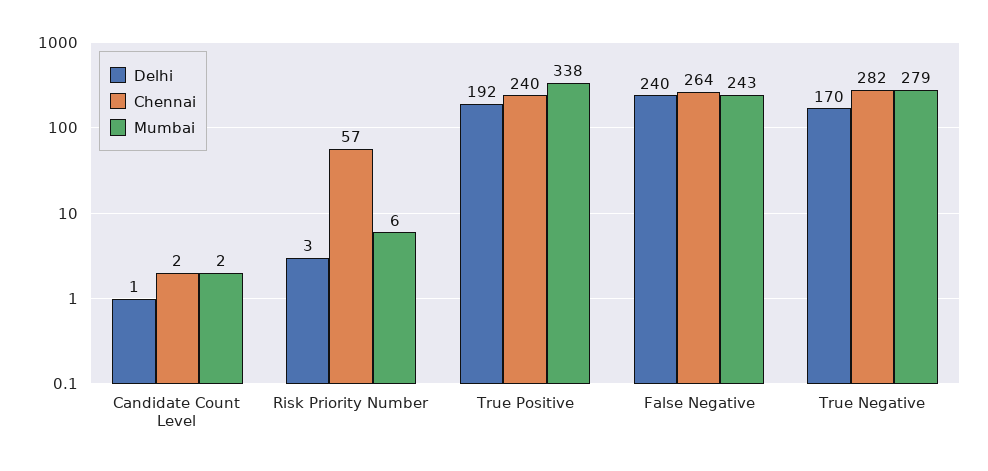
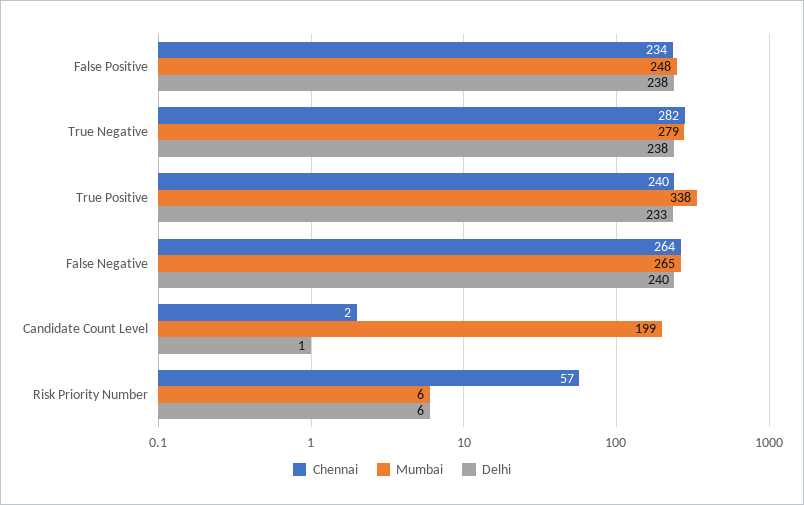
  {
    "Delhi": {
      "Candidate Count Level": 1,
-     "Risk Priority Number": 3,
+     "Risk Priority Number": 6,
-     "True Positive": 192,
+     "True Positive": 233,
      "False Negative": 240,
-     "True Negative": 170
+     "True Negative": 238,
+     "False Positive": 238
    },
    "Chennai": {
      "Candidate Count Level": 2,
      "Risk Priority Number": 57,
      "True Positive": 240,
      "False Negative": 264,
-     "True Negative": 282
+     "True Negative": 282,
+     "False Positive": 234
    },
    "Mumbai": {
-     "Candidate Count Level": 2,
+     "Candidate Count Level": 199,
      "Risk Priority Number": 6,
      "True Positive": 338,
-     "False Negative": 243,
+     "False Negative": 265,
-     "True Negative": 279
+     "True Negative": 279,
+     "False Positive": 248
    }
  }

